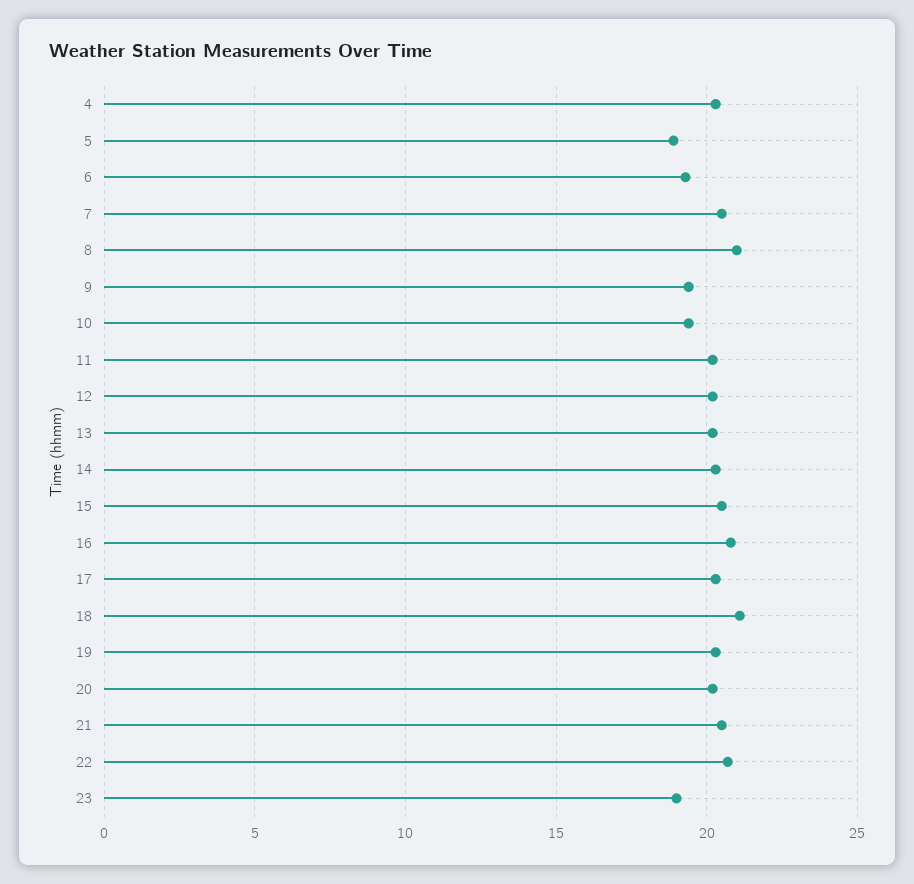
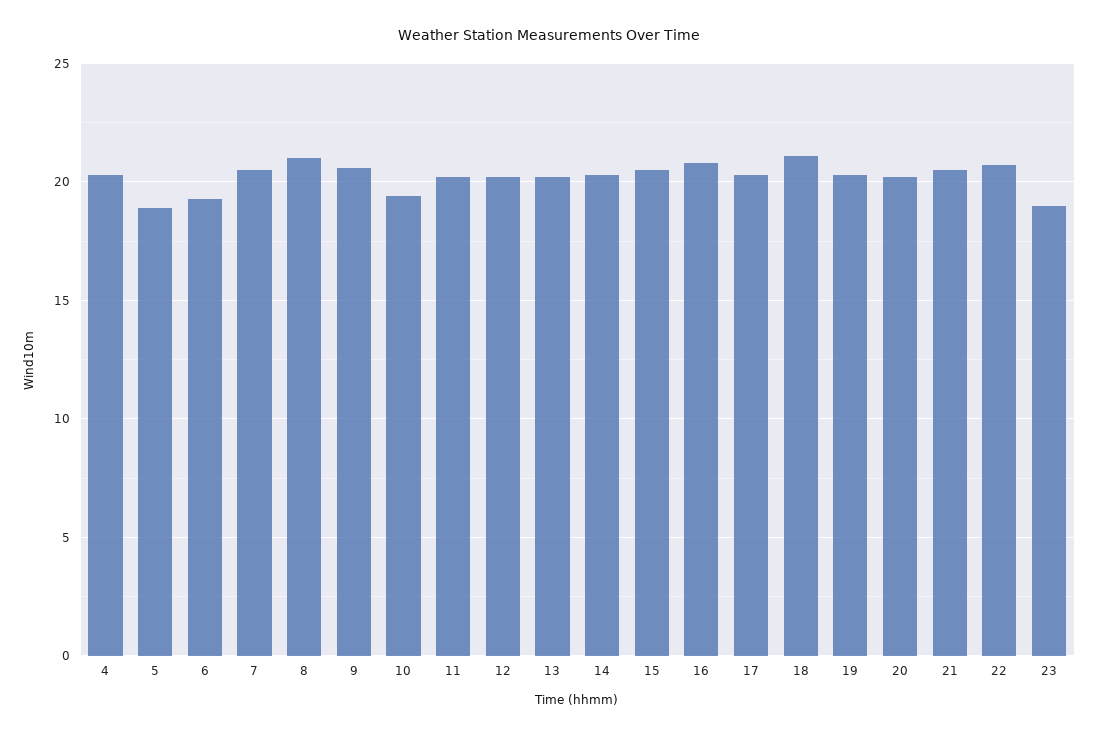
  {
    "4": 20.5,
    "5": 19,
    "6": 19.5,
    "7": 20.5,
    "8": 21,
-   "9": 19.5,
+   "9": 20.5,
    "10": 19.5,
    "11": 20,
    "12": 20,
    "13": 20,
    "14": 20.5,
    "15": 20.5,
    "16": 21,
    "17": 20.5,
    "18": 21,
    "19": 20.5,
    "20": 20,
    "21": 20.5,
    "22": 20.5,
    "23": 19
  }

